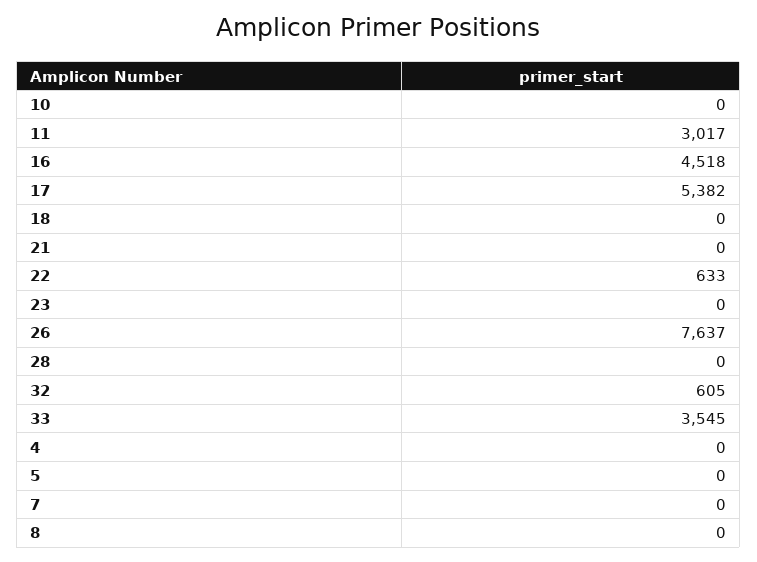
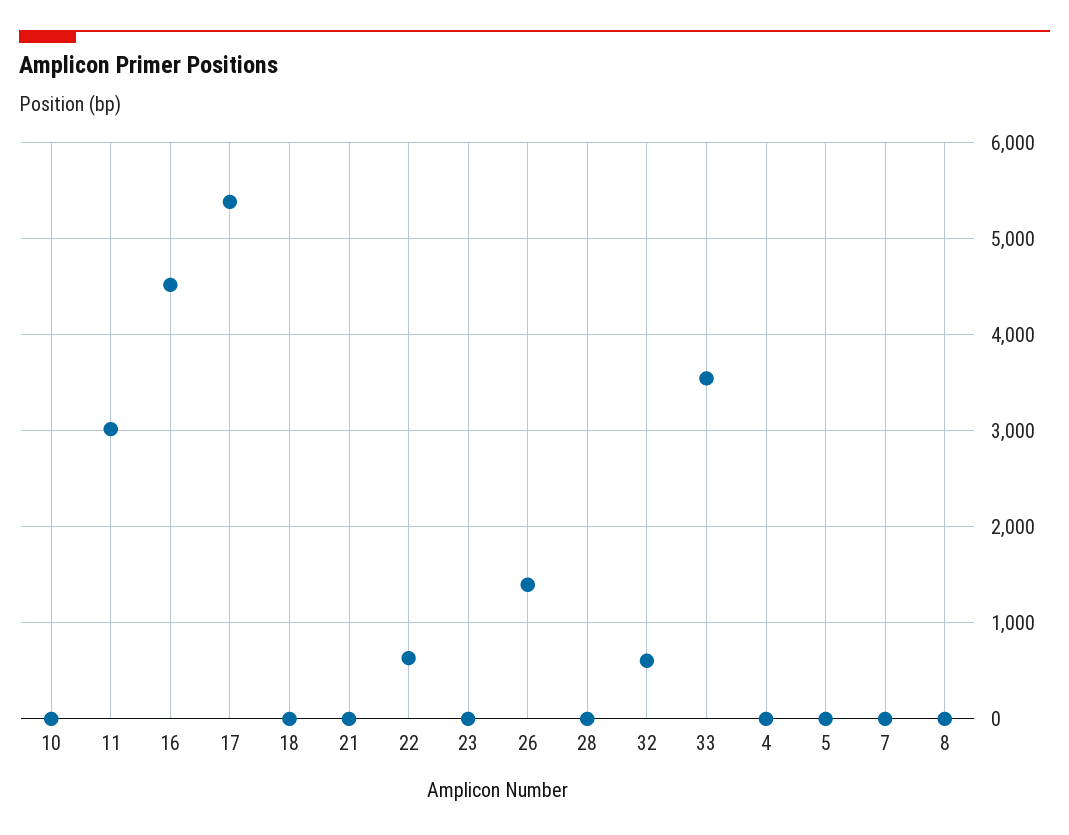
  {
    "10": 0,
    "11": 3017,
    "16": 4518,
    "17": 5382,
    "18": 0,
    "21": 0,
    "22": 633,
    "23": 0,
-   "26": 7637,
+   "26": 1400,
    "28": 0,
    "32": 605,
    "33": 3545,
    "4": 0,
    "5": 0,
    "7": 0,
    "8": 0
  }

